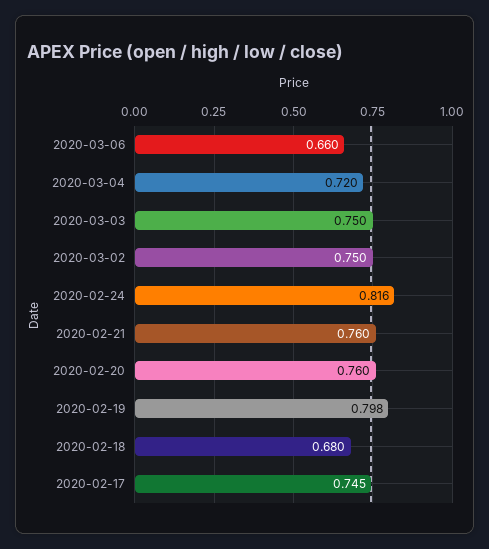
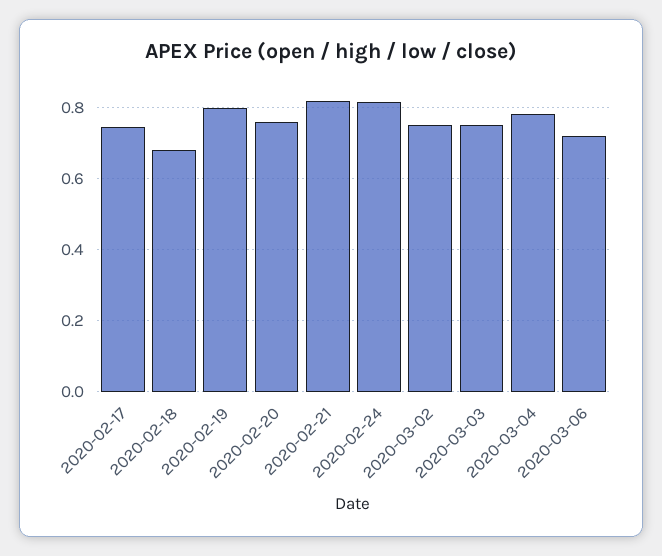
  {
-   "2020-03-06": 0.66,
+   "2020-03-06": 0.72,
-   "2020-03-04": 0.72,
+   "2020-03-04": 0.78,
    "2020-03-03": 0.75,
    "2020-03-02": 0.75,
    "2020-02-24": 0.816,
-   "2020-02-21": 0.76,
+   "2020-02-21": 0.82,
    "2020-02-20": 0.76,
    "2020-02-19": 0.798,
    "2020-02-18": 0.68,
    "2020-02-17": 0.745
  }

